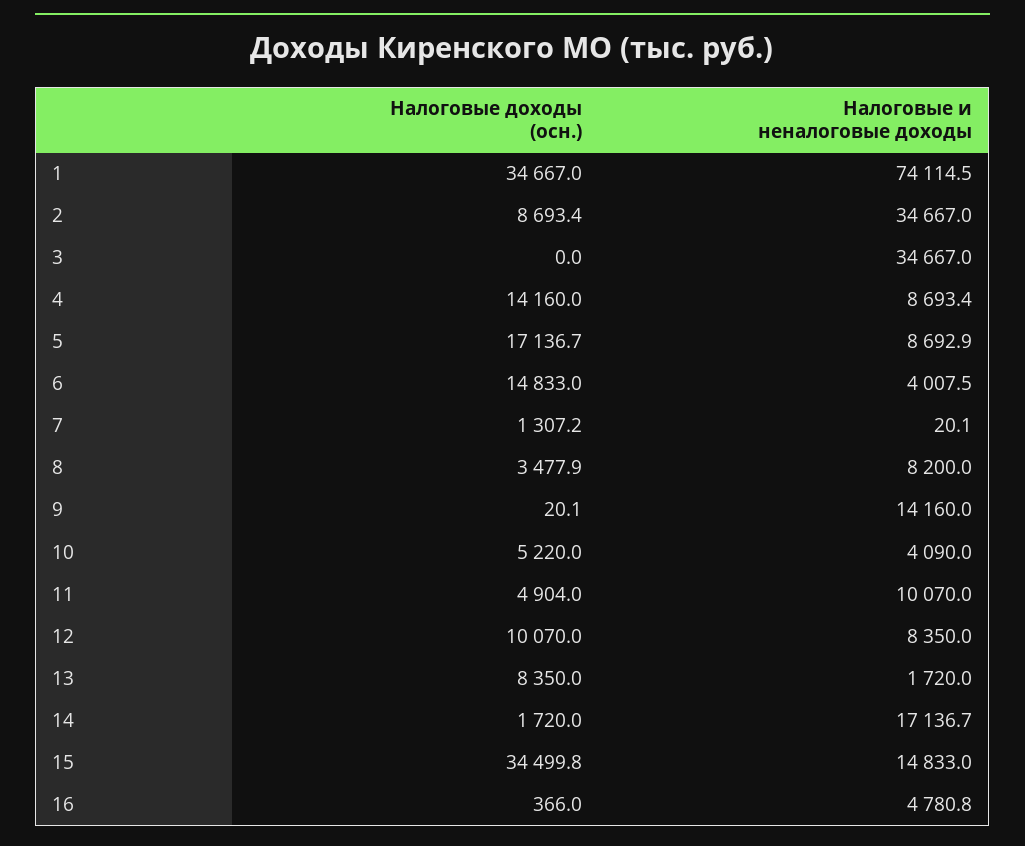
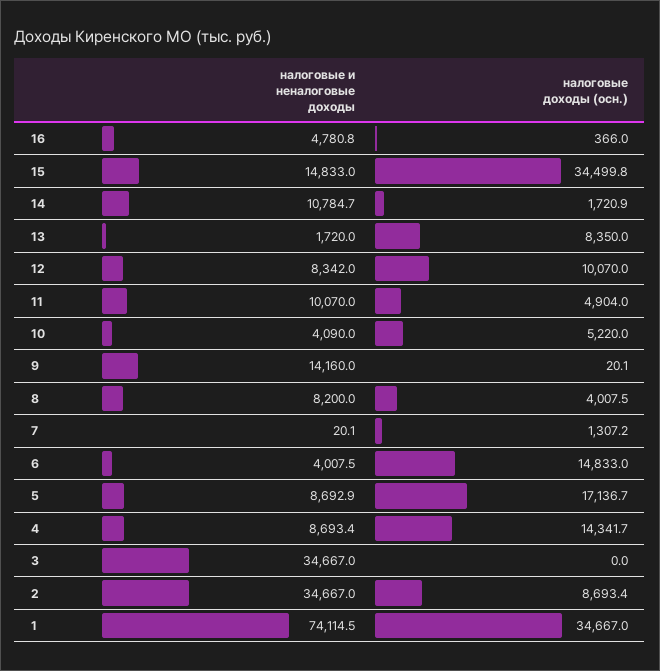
  {
    "Налоговые доходы (осн.)": {
      "1": 34667,
      "2": 8693.4,
      "3": 0,
-     "4": 14160,
+     "4": 14341.7,
      "5": 17136.7,
      "6": 14833,
      "7": 1307.2,
-     "8": 3477.9,
+     "8": 4007.5,
      "9": 20.1,
      "10": 5220,
      "11": 4904,
      "12": 10070,
      "13": 8350,
-     "14": 1720,
+     "14": 1720.9,
      "15": 34499.8,
      "16": 366
    },
    "Налоговые и неналоговые доходы": {
      "1": 74114.5,
      "2": 34667,
      "3": 34667,
      "4": 8693.4,
      "5": 8692.9,
      "6": 4007.5,
      "7": 20.1,
      "8": 8200,
      "9": 14160,
      "10": 4090,
      "11": 10070,
-     "12": 8350,
+     "12": 8342,
      "13": 1720,
-     "14": 17136.7,
+     "14": 10784.7,
      "15": 14833,
      "16": 4780.8
    }
  }

